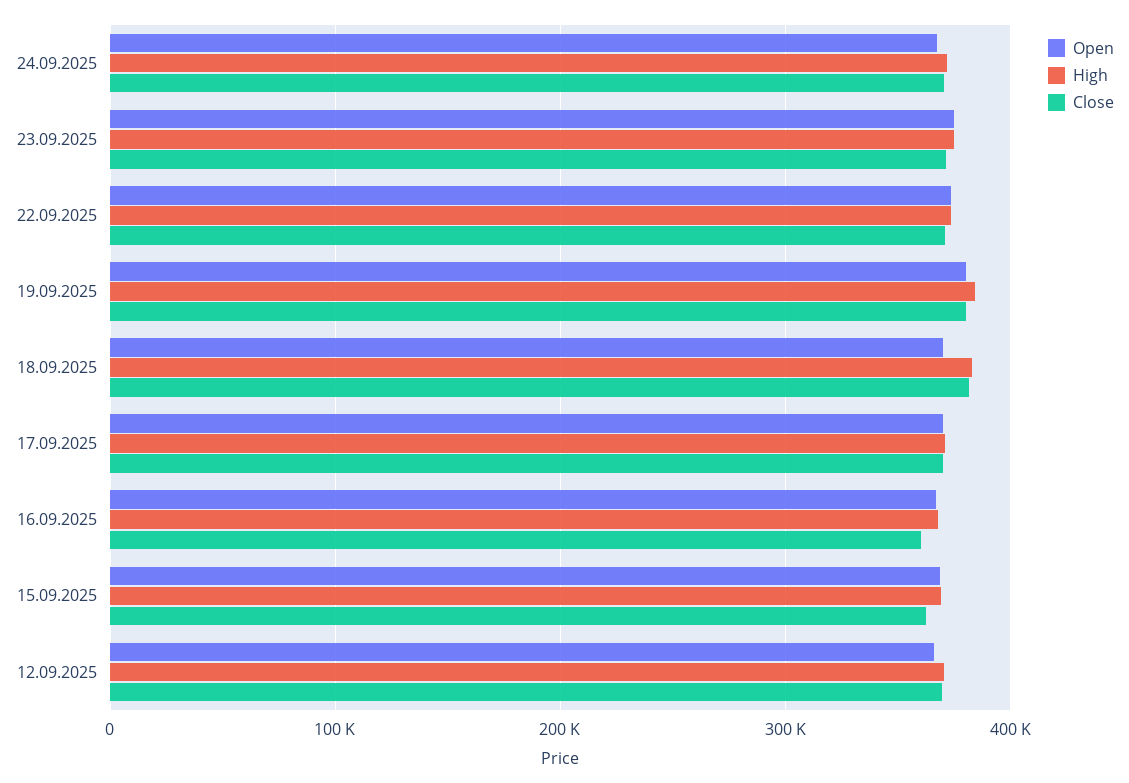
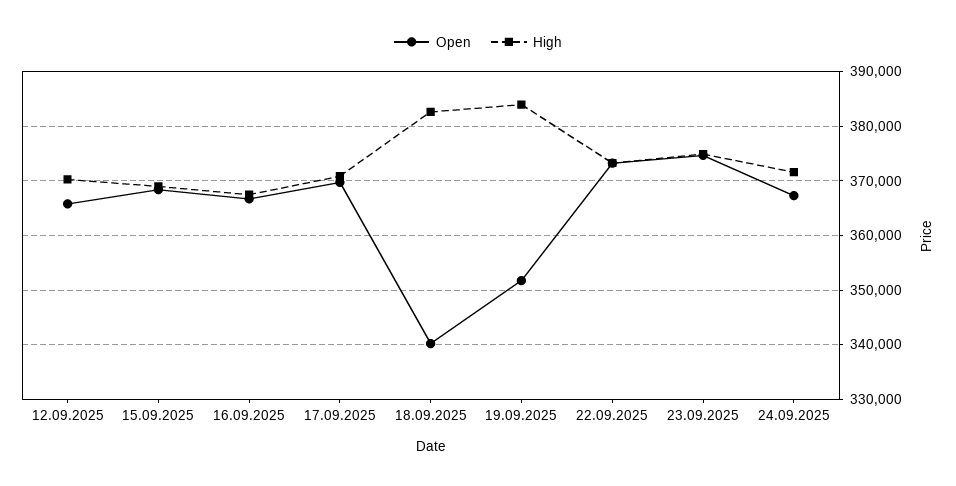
  {
    "Open": {
      "24.09.2025": 368000,
      "23.09.2025": 374000,
      "22.09.2025": 374000,
-     "19.09.2025": 380000,
+     "19.09.2025": 352000,
-     "18.09.2025": 370000,
+     "18.09.2025": 340000,
      "17.09.2025": 370000,
      "16.09.2025": 366000,
      "15.09.2025": 368000,
      "12.09.2025": 366000
    },
    "High": {
      "24.09.2025": 372000,
      "23.09.2025": 374000,
      "22.09.2025": 374000,
      "19.09.2025": 384000,
      "18.09.2025": 382000,
      "17.09.2025": 370000,
      "16.09.2025": 368000,
      "15.09.2025": 370000,
      "12.09.2025": 370000
-   },
+   }
-   "Close": {
-     "24.09.2025": 370000,
-     "23.09.2025": 370000,
-     "22.09.2025": 370000,
-     "19.09.2025": 380000,
-     "18.09.2025": 380000,
-     "17.09.2025": 370000,
-     "16.09.2025": 360000,
-     "15.09.2025": 360000,
-     "12.09.2025": 370000
-   }
  }

